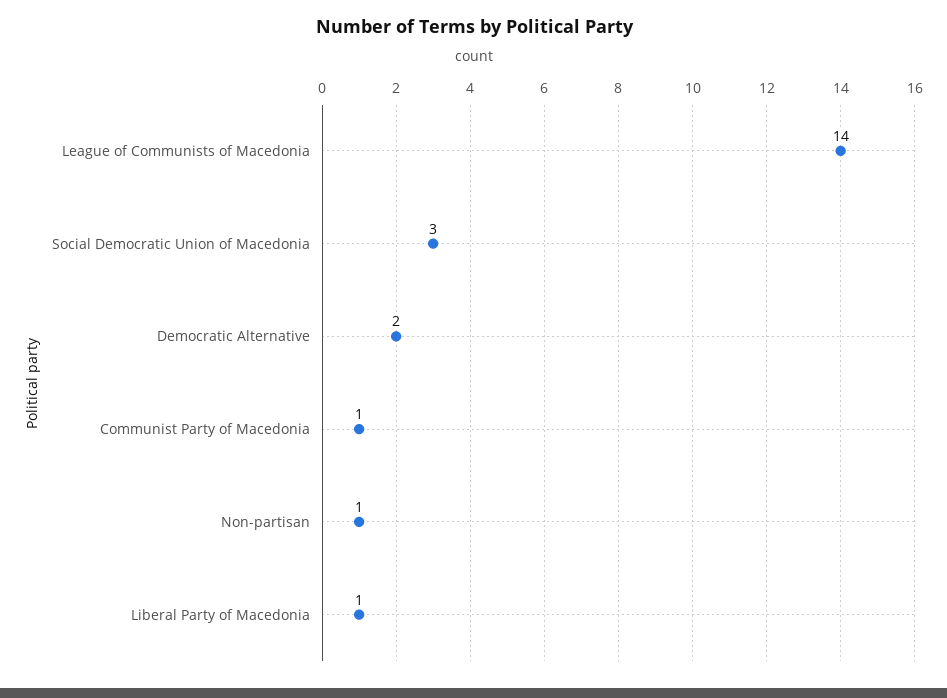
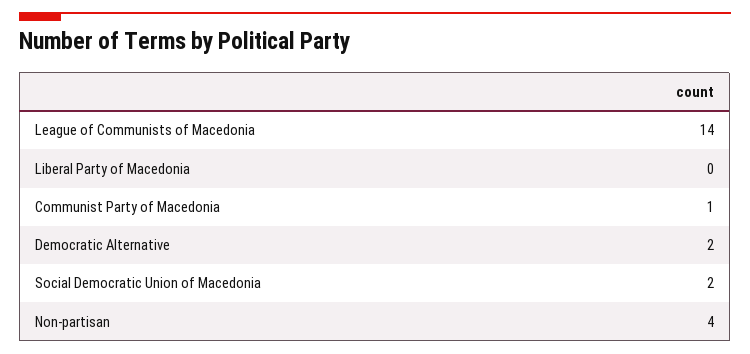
  {
    "League of Communists of Macedonia": 14,
-   "Social Democratic Union of Macedonia": 3,
+   "Social Democratic Union of Macedonia": 2,
    "Democratic Alternative": 2,
    "Communist Party of Macedonia": 1,
-   "Non-partisan": 1,
+   "Non-partisan": 4,
-   "Liberal Party of Macedonia": 1
+   "Liberal Party of Macedonia": 0
  }

